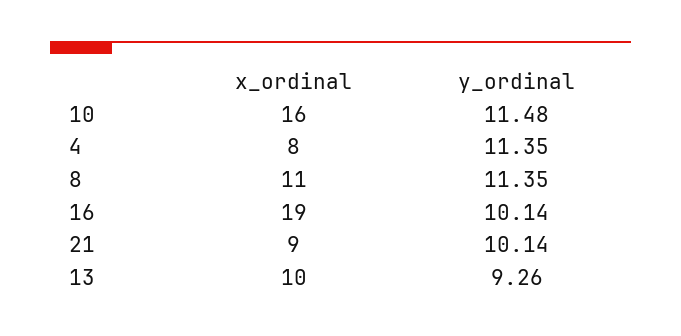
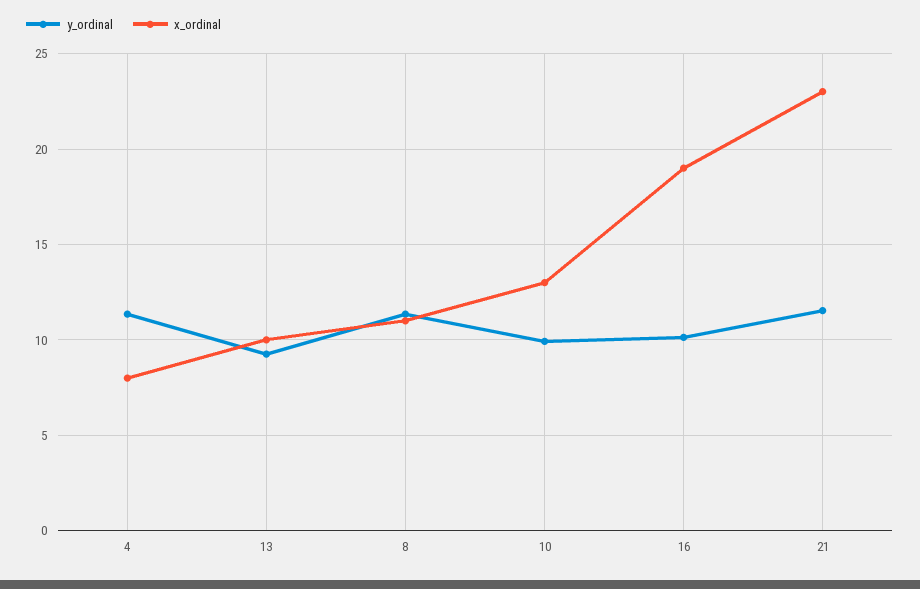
  {
    "x_ordinal": {
-     "10": 16,
+     "10": 13,
      "4": 8,
      "8": 11,
      "16": 19,
-     "21": 9,
+     "21": 23,
      "13": 10
    },
    "y_ordinal": {
-     "10": 11.48,
+     "10": 10,
      "4": 11.35,
      "8": 11.35,
      "16": 10.14,
-     "21": 10.14,
+     "21": 11.5,
      "13": 9.26
    }
  }

